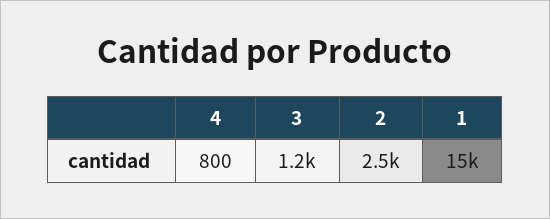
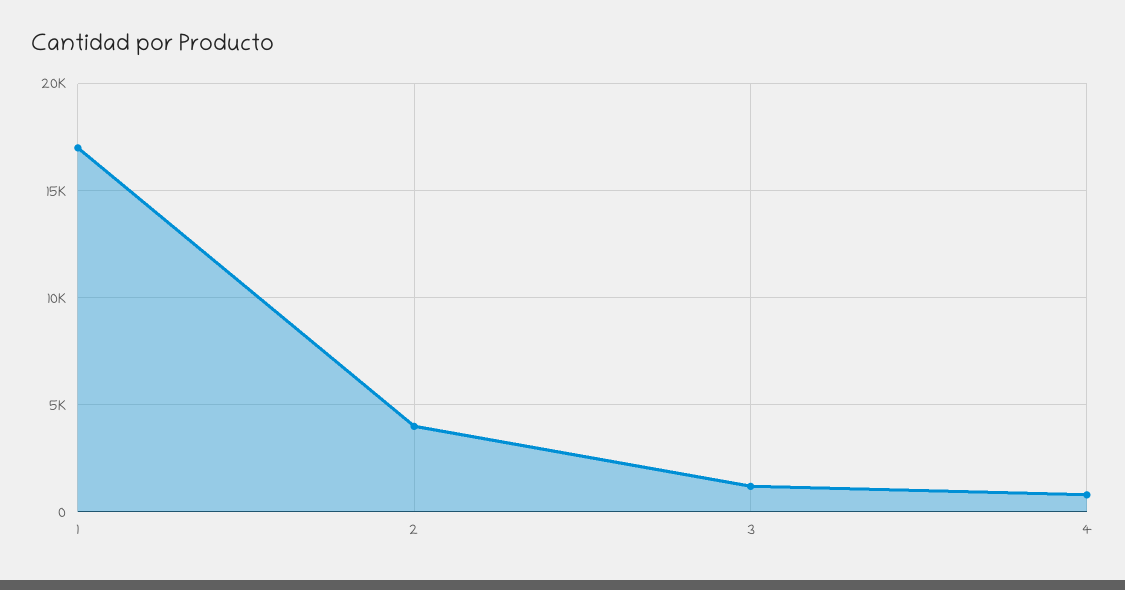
  {
    "4": 800,
    "3": 1200,
-   "2": 2500,
+   "2": 4000,
-   "1": 15000
+   "1": 17000
  }

